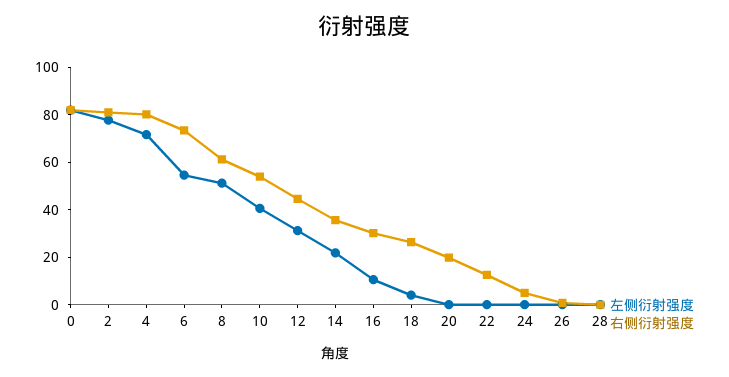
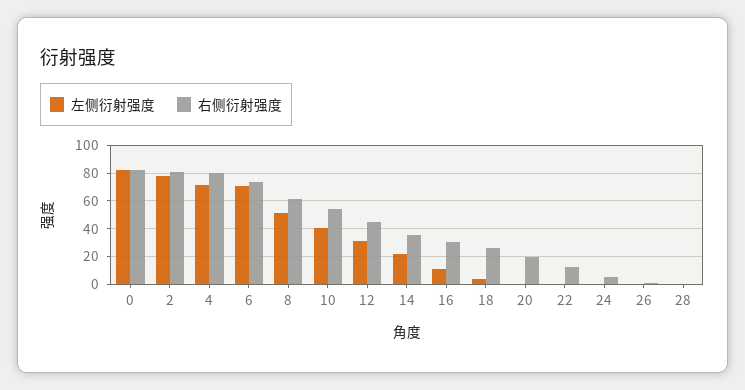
  {
    "左侧衍射强度": {
      "0": 80,
      "2": 80,
      "4": 70,
-     "6": 55,
+     "6": 70,
      "8": 50,
      "10": 40,
      "12": 30,
      "14": 20,
      "16": 10,
      "18": 5,
      "20": 0,
      "22": 0,
      "24": 0,
      "26": 0,
      "28": 0
    },
    "右侧衍射强度": {
      "0": 80,
      "2": 80,
      "4": 80,
      "6": 75,
      "8": 60,
      "10": 55,
      "12": 45,
      "14": 35,
      "16": 30,
      "18": 25,
      "20": 20,
      "22": 15,
      "24": 5,
      "26": 0,
      "28": 0
    }
  }

